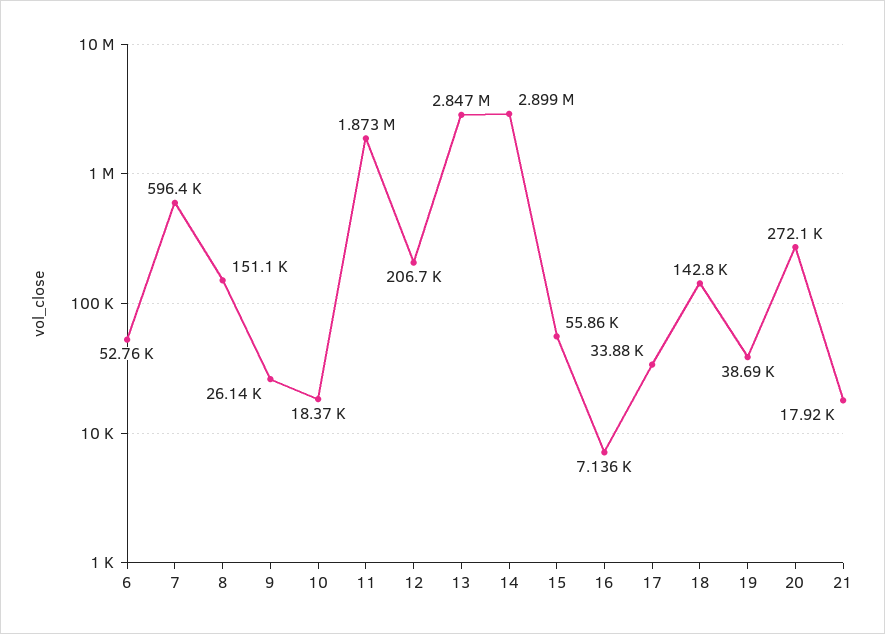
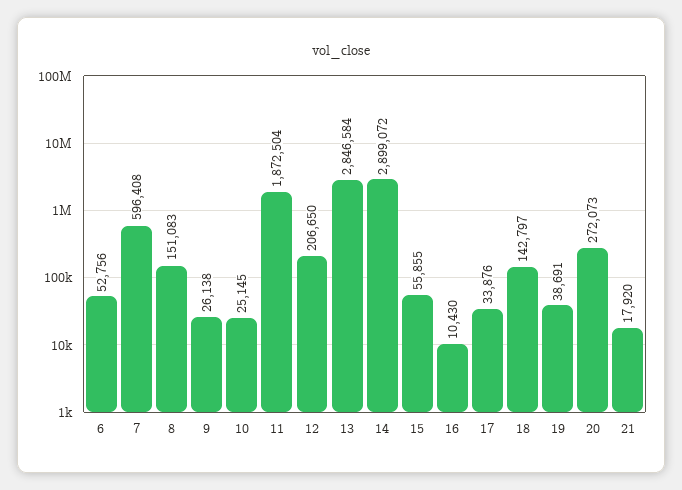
  {
    "6": 52756,
    "7": 596408,
    "8": 151083,
    "9": 26138,
-   "10": 18370,
+   "10": 25145,
    "11": 1872504,
    "12": 206650,
    "13": 2846584,
    "14": 2899072,
    "15": 55855,
-   "16": 7136,
+   "16": 10430,
    "17": 33876,
    "18": 142797,
    "19": 38691,
    "20": 272073,
    "21": 17920
  }

